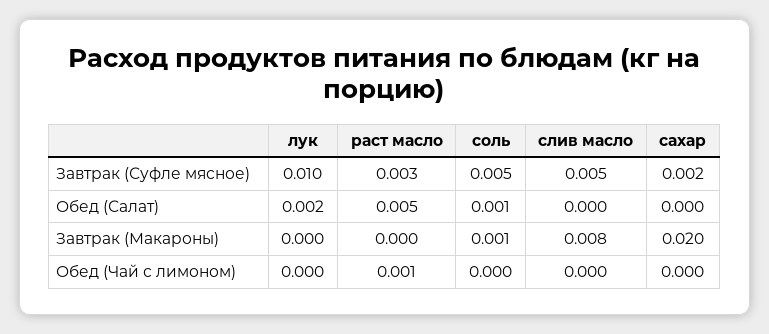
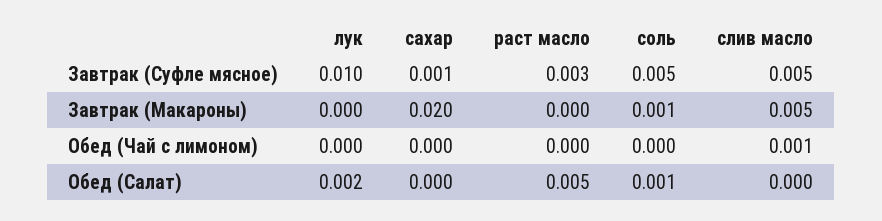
  {
    "лук": {
      "Завтрак (Суфле мясное)": 0.01,
      "Обед (Салат)": 0.002,
      "Завтрак (Макароны)": 0,
      "Обед (Чай с лимоном)": 0
    },
    "раст масло": {
      "Завтрак (Суфле мясное)": 0.003,
      "Обед (Салат)": 0.005,
      "Завтрак (Макароны)": 0,
-     "Обед (Чай с лимоном)": 0.001
+     "Обед (Чай с лимоном)": 0
    },
    "соль": {
      "Завтрак (Суфле мясное)": 0.005,
      "Обед (Салат)": 0.001,
      "Завтрак (Макароны)": 0.001,
      "Обед (Чай с лимоном)": 0
    },
    "слив масло": {
      "Завтрак (Суфле мясное)": 0.005,
      "Обед (Салат)": 0,
-     "Завтрак (Макароны)": 0.008,
+     "Завтрак (Макароны)": 0.005,
-     "Обед (Чай с лимоном)": 0
+     "Обед (Чай с лимоном)": 0.001
    },
    "сахар": {
-     "Завтрак (Суфле мясное)": 0.002,
+     "Завтрак (Суфле мясное)": 0.001,
      "Обед (Салат)": 0,
      "Завтрак (Макароны)": 0.02,
      "Обед (Чай с лимоном)": 0
    }
  }

